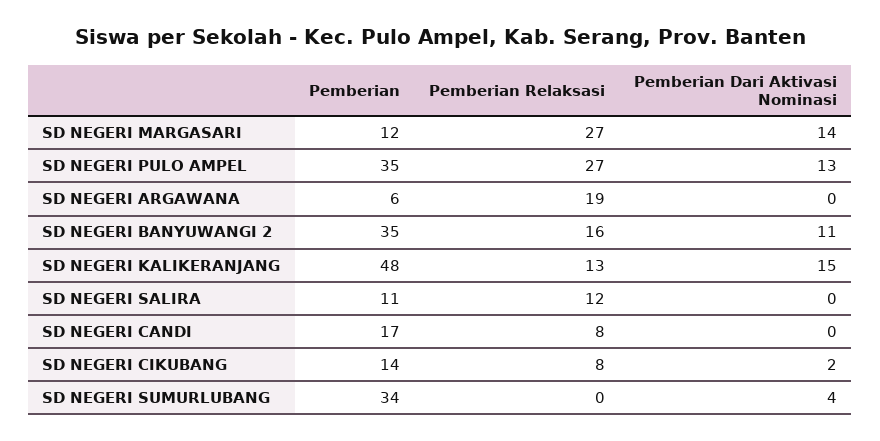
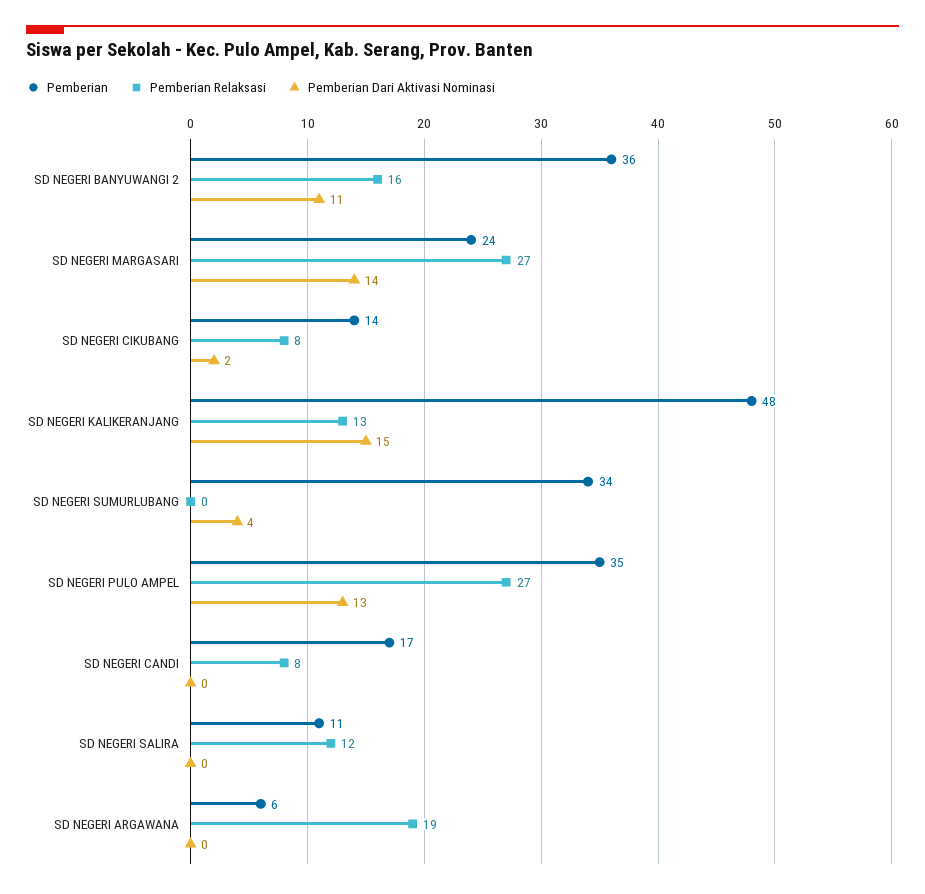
  {
    "Pemberian": {
-     "SD NEGERI MARGASARI": 12,
+     "SD NEGERI MARGASARI": 24,
      "SD NEGERI PULO AMPEL": 35,
      "SD NEGERI ARGAWANA": 6,
-     "SD NEGERI BANYUWANGI 2": 35,
+     "SD NEGERI BANYUWANGI 2": 36,
      "SD NEGERI KALIKERANJANG": 48,
      "SD NEGERI SALIRA": 11,
      "SD NEGERI CANDI": 17,
      "SD NEGERI CIKUBANG": 14,
      "SD NEGERI SUMURLUBANG": 34
    },
    "Pemberian Relaksasi": {
      "SD NEGERI MARGASARI": 27,
      "SD NEGERI PULO AMPEL": 27,
      "SD NEGERI ARGAWANA": 19,
      "SD NEGERI BANYUWANGI 2": 16,
      "SD NEGERI KALIKERANJANG": 13,
      "SD NEGERI SALIRA": 12,
      "SD NEGERI CANDI": 8,
      "SD NEGERI CIKUBANG": 8,
      "SD NEGERI SUMURLUBANG": 0
    },
    "Pemberian Dari Aktivasi Nominasi": {
      "SD NEGERI MARGASARI": 14,
      "SD NEGERI PULO AMPEL": 13,
      "SD NEGERI ARGAWANA": 0,
      "SD NEGERI BANYUWANGI 2": 11,
      "SD NEGERI KALIKERANJANG": 15,
      "SD NEGERI SALIRA": 0,
      "SD NEGERI CANDI": 0,
      "SD NEGERI CIKUBANG": 2,
      "SD NEGERI SUMURLUBANG": 4
    }
  }

